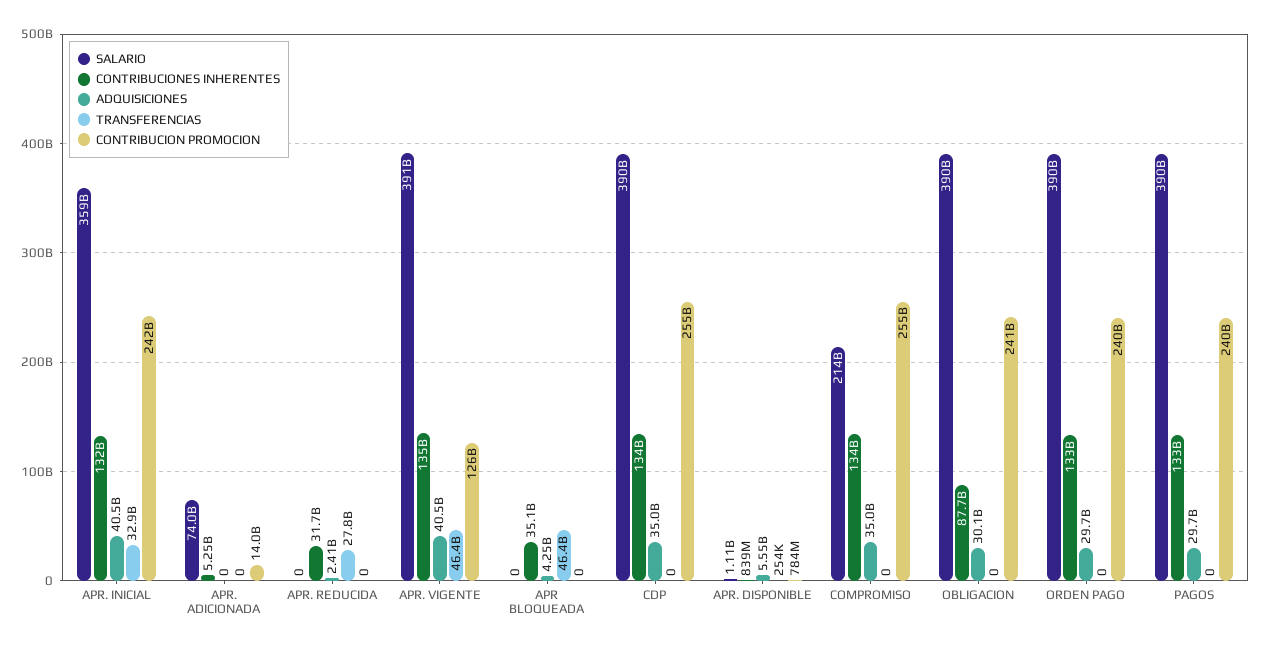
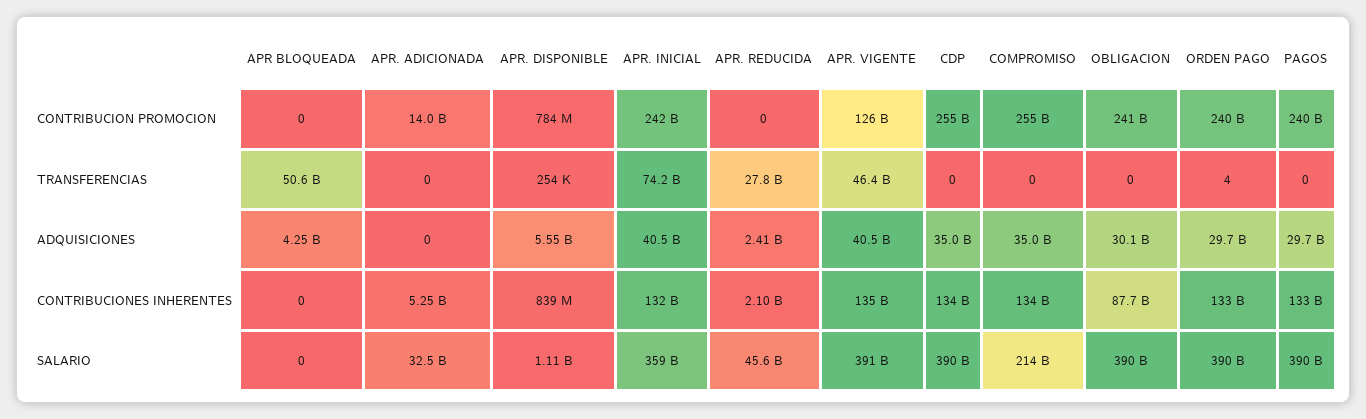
  {
    "SALARIO": {
      "APR. INICIAL": 359000000000,
-     "APR. ADICIONADA": 74000000000,
+     "APR. ADICIONADA": 32500000000,
-     "APR. REDUCIDA": 0,
+     "APR. REDUCIDA": 45600000000,
      "APR. VIGENTE": 391000000000,
      "APR BLOQUEADA": 0,
      "CDP": 390000000000,
      "APR. DISPONIBLE": 1110000000,
      "COMPROMISO": 214000000000,
      "OBLIGACION": 390000000000,
      "ORDEN PAGO": 390000000000,
      "PAGOS": 390000000000
    },
    "CONTRIBUCIONES INHERENTES": {
      "APR. INICIAL": 132000000000,
      "APR. ADICIONADA": 5250000000,
-     "APR. REDUCIDA": 31700000000,
+     "APR. REDUCIDA": 2100000000,
      "APR. VIGENTE": 135000000000,
-     "APR BLOQUEADA": 35100000000,
+     "APR BLOQUEADA": 0,
      "CDP": 134000000000,
      "APR. DISPONIBLE": 839000000,
      "COMPROMISO": 134000000000,
      "OBLIGACION": 87700000000,
      "ORDEN PAGO": 133000000000,
      "PAGOS": 133000000000
    },
    "ADQUISICIONES": {
      "APR. INICIAL": 40500000000,
      "APR. ADICIONADA": 0,
      "APR. REDUCIDA": 2410000000,
      "APR. VIGENTE": 40500000000,
      "APR BLOQUEADA": 4250000000,
      "CDP": 35000000000,
      "APR. DISPONIBLE": 5550000000,
      "COMPROMISO": 35000000000,
      "OBLIGACION": 30100000000,
      "ORDEN PAGO": 29700000000,
      "PAGOS": 29700000000
    },
    "TRANSFERENCIAS": {
-     "APR. INICIAL": 32900000000,
+     "APR. INICIAL": 74200000000,
      "APR. ADICIONADA": 0,
      "APR. REDUCIDA": 27800000000,
      "APR. VIGENTE": 46400000000,
-     "APR BLOQUEADA": 46400000000,
+     "APR BLOQUEADA": 50600000000,
      "CDP": 0,
      "APR. DISPONIBLE": 254000,
      "COMPROMISO": 0,
      "OBLIGACION": 0,
-     "ORDEN PAGO": 0,
+     "ORDEN PAGO": 4,
      "PAGOS": 0
    },
    "CONTRIBUCION PROMOCION": {
      "APR. INICIAL": 242000000000,
      "APR. ADICIONADA": 14000000000,
      "APR. REDUCIDA": 0,
      "APR. VIGENTE": 126000000000,
      "APR BLOQUEADA": 0,
      "CDP": 255000000000,
      "APR. DISPONIBLE": 784000000,
      "COMPROMISO": 255000000000,
      "OBLIGACION": 241000000000,
      "ORDEN PAGO": 240000000000,
      "PAGOS": 240000000000
    }
  }

